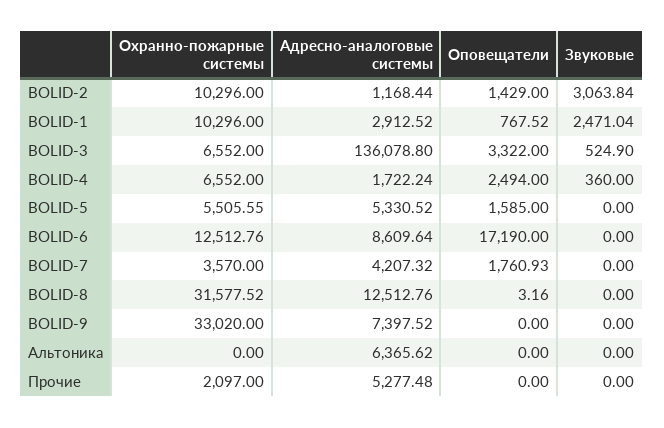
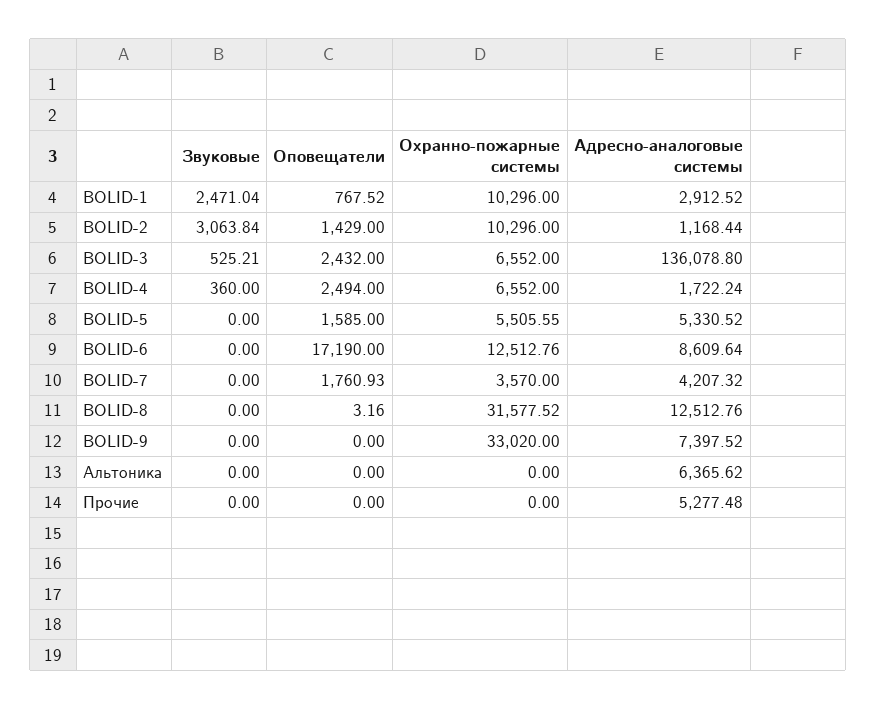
  {
    "Охранно-пожарные системы": {
      "BOLID-2": 10296,
      "BOLID-1": 10296,
      "BOLID-3": 6552,
      "BOLID-4": 6552,
      "BOLID-5": 5505.55,
      "BOLID-6": 12512.76,
      "BOLID-7": 3570,
      "BOLID-8": 31577.52,
      "BOLID-9": 33020,
      "Альтоника": 0,
-     "Прочие": 2097
+     "Прочие": 0
    },
    "Адресно-аналоговые системы": {
      "BOLID-2": 1168.44,
      "BOLID-1": 2912.52,
      "BOLID-3": 136078.8,
      "BOLID-4": 1722.24,
      "BOLID-5": 5330.52,
      "BOLID-6": 8609.64,
      "BOLID-7": 4207.32,
      "BOLID-8": 12512.76,
      "BOLID-9": 7397.52,
      "Альтоника": 6365.62,
      "Прочие": 5277.48
    },
    "Оповещатели": {
      "BOLID-2": 1429,
      "BOLID-1": 767.52,
-     "BOLID-3": 3322,
+     "BOLID-3": 2432,
      "BOLID-4": 2494,
      "BOLID-5": 1585,
      "BOLID-6": 17190,
      "BOLID-7": 1760.93,
      "BOLID-8": 3.16,
      "BOLID-9": 0,
      "Альтоника": 0,
      "Прочие": 0
    },
    "Звуковые": {
      "BOLID-2": 3063.84,
      "BOLID-1": 2471.04,
-     "BOLID-3": 524.9,
+     "BOLID-3": 525.21,
      "BOLID-4": 360,
      "BOLID-5": 0,
      "BOLID-6": 0,
      "BOLID-7": 0,
      "BOLID-8": 0,
      "BOLID-9": 0,
      "Альтоника": 0,
      "Прочие": 0
    }
  }

